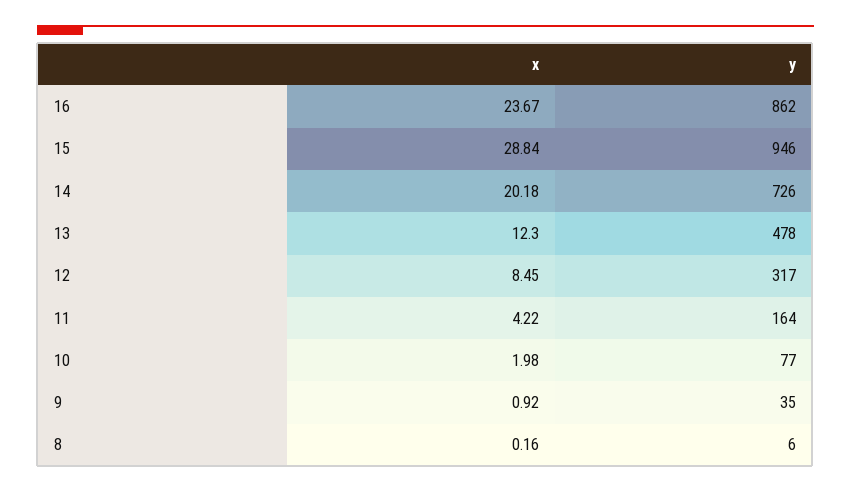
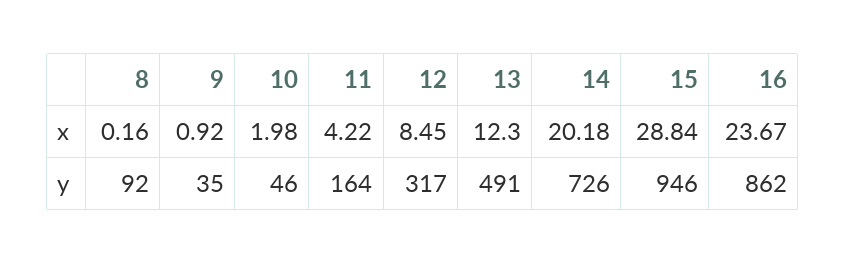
  {
    "x": {
      "16": 23.67,
      "15": 28.84,
      "14": 20.18,
      "13": 12.3,
      "12": 8.45,
      "11": 4.22,
      "10": 1.98,
      "9": 0.92,
      "8": 0.16
    },
    "y": {
      "16": 862,
      "15": 946,
      "14": 726,
-     "13": 478,
+     "13": 491,
      "12": 317,
      "11": 164,
-     "10": 77,
+     "10": 46,
      "9": 35,
-     "8": 6
+     "8": 92
    }
  }

